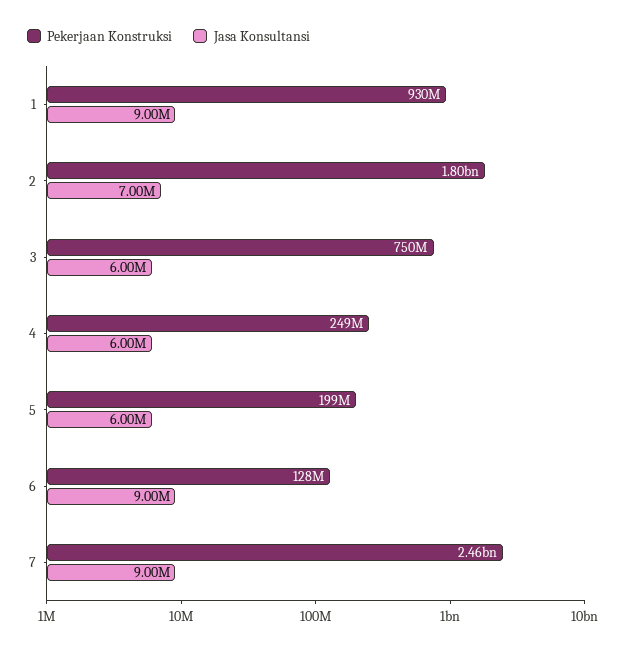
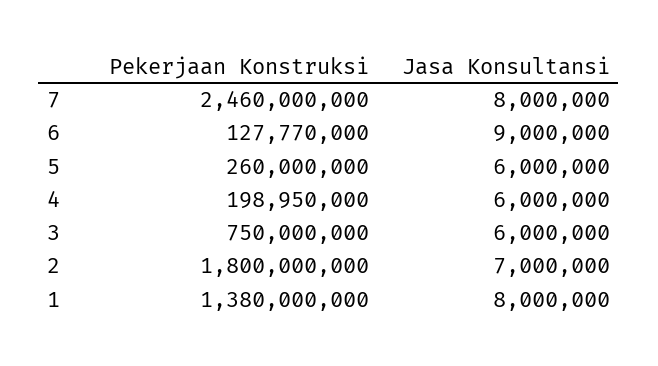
  {
    "Pekerjaan Konstruksi": {
-     "1": 930000000,
+     "1": 1380000000,
      "2": 1800000000,
      "3": 750000000,
-     "4": 249000000,
+     "4": 198950000,
-     "5": 199000000,
+     "5": 260000000,
      "6": 127770000,
      "7": 2460000000
    },
    "Jasa Konsultansi": {
-     "1": 9000000,
+     "1": 8000000,
      "2": 7000000,
      "3": 6000000,
      "4": 6000000,
      "5": 6000000,
      "6": 9000000,
-     "7": 9000000
+     "7": 8000000
    }
  }

